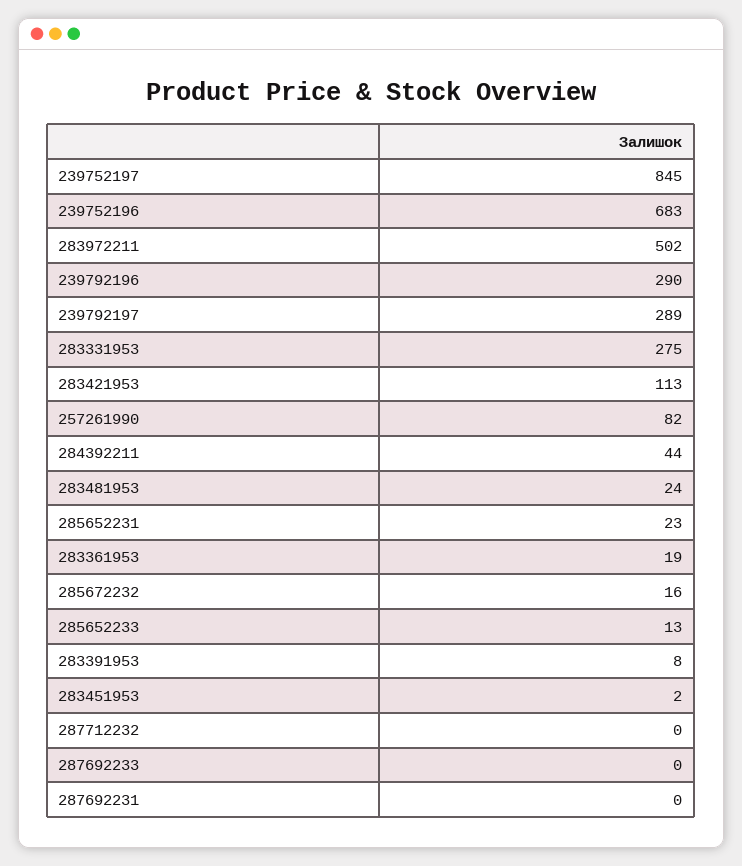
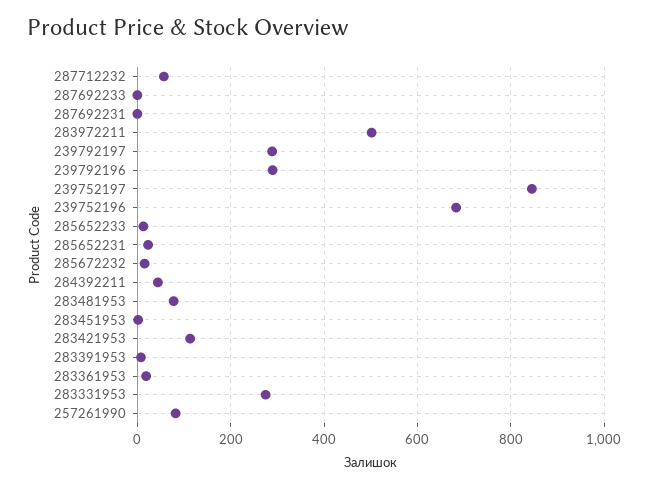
  {
    "239752197": 845,
    "239752196": 683,
    "283972211": 502,
    "239792196": 290,
    "239792197": 289,
    "283331953": 275,
    "283421953": 113,
    "257261990": 82,
    "284392211": 44,
-   "283481953": 24,
+   "283481953": 80,
    "285652231": 23,
    "283361953": 19,
    "285672232": 16,
    "285652233": 13,
    "283391953": 8,
    "283451953": 2,
-   "287712232": 0,
+   "287712232": 60,
    "287692233": 0,
    "287692231": 0
  }

